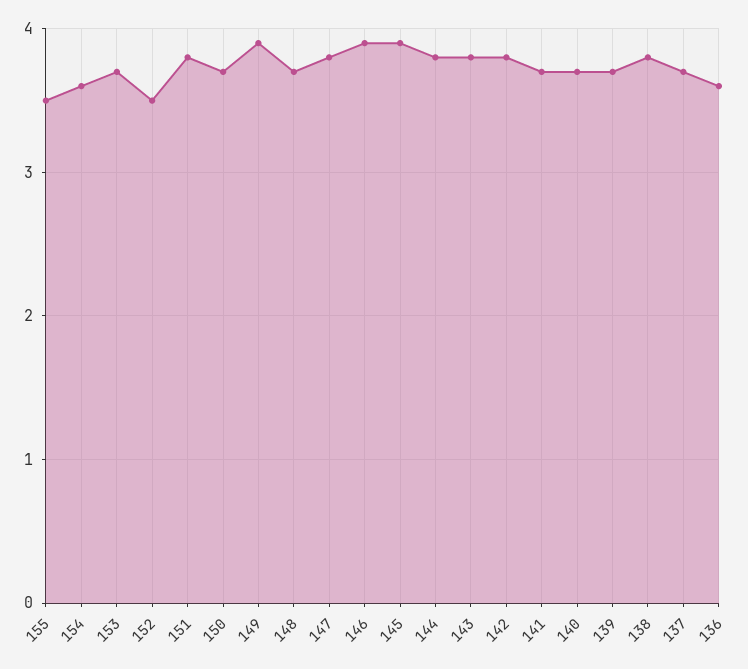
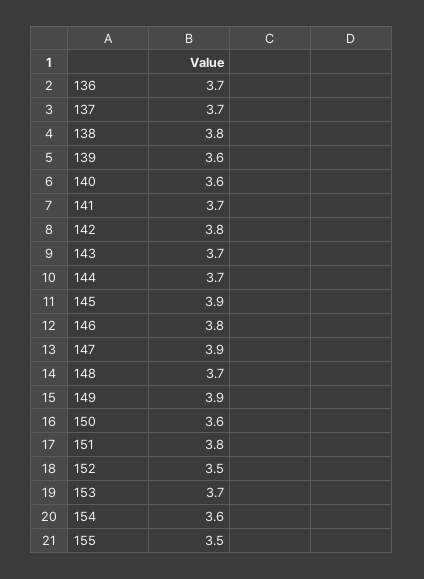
  {
    "155": 3.5,
    "154": 3.6,
    "153": 3.7,
    "152": 3.5,
    "151": 3.8,
-   "150": 3.7,
+   "150": 3.6,
    "149": 3.9,
    "148": 3.7,
-   "147": 3.8,
+   "147": 3.9,
-   "146": 3.9,
+   "146": 3.8,
    "145": 3.9,
-   "144": 3.8,
+   "144": 3.7,
-   "143": 3.8,
+   "143": 3.7,
    "142": 3.8,
    "141": 3.7,
-   "140": 3.7,
+   "140": 3.6,
-   "139": 3.7,
+   "139": 3.6,
    "138": 3.8,
    "137": 3.7,
-   "136": 3.6
+   "136": 3.7
  }

